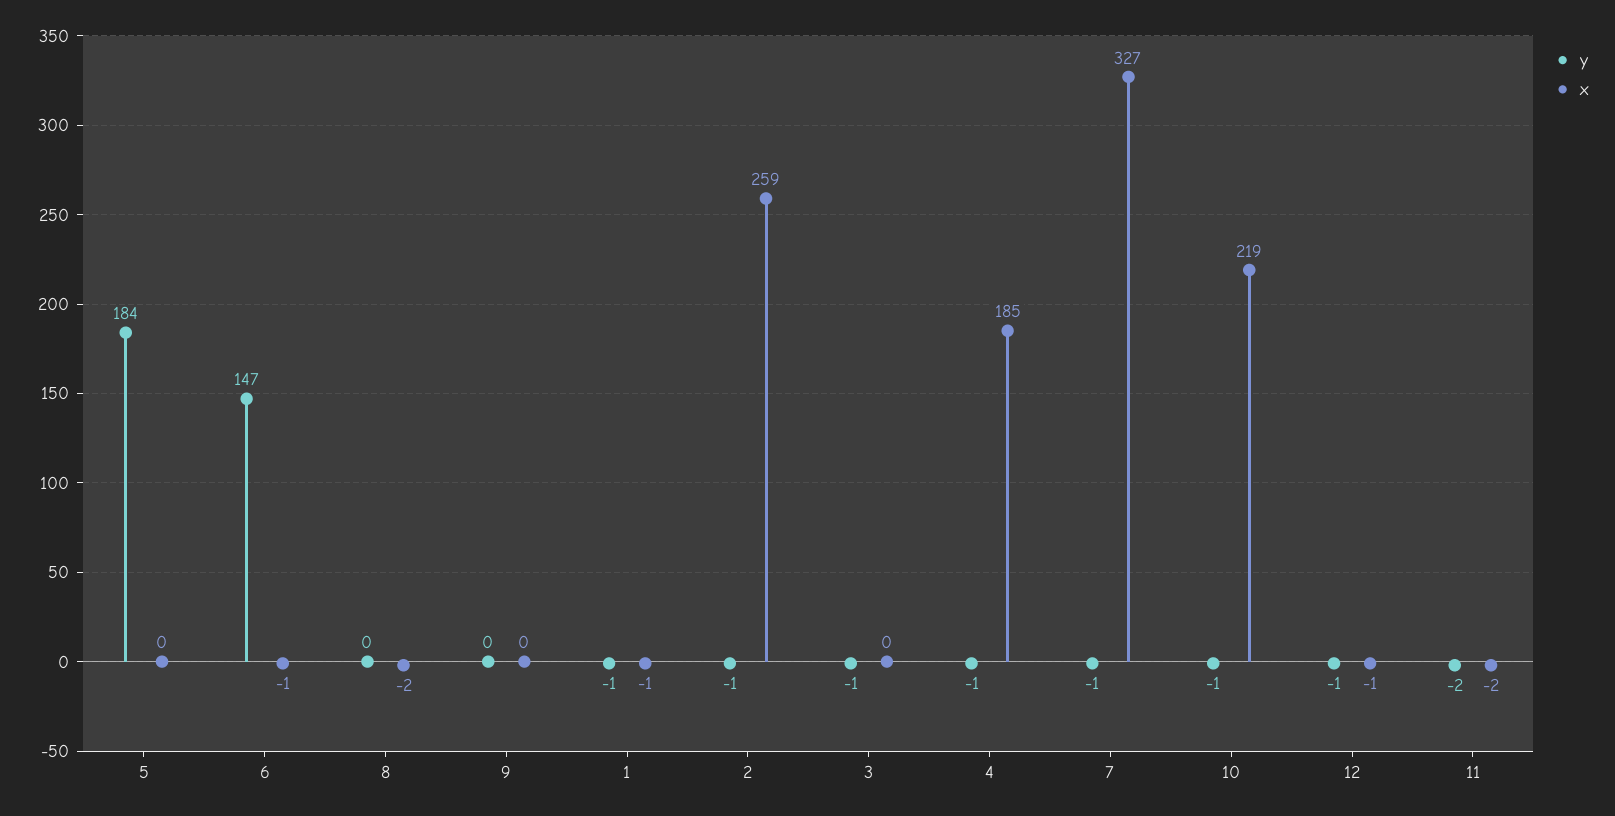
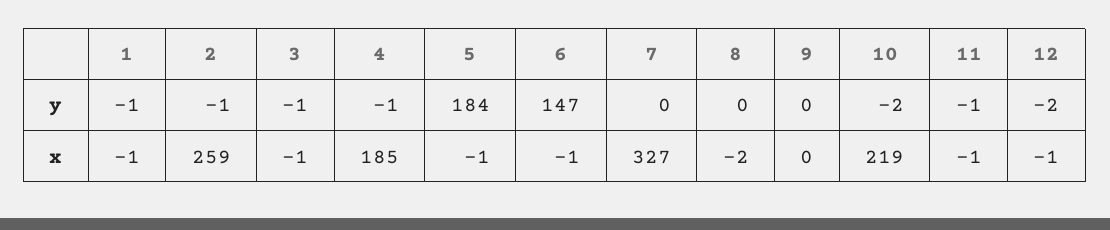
  {
    "y": {
      "5": 184,
      "6": 147,
      "8": 0,
      "9": 0,
      "1": -1,
      "2": -1,
      "3": -1,
      "4": -1,
-     "7": -1,
+     "7": 0,
-     "10": -1,
+     "10": -2,
-     "12": -1,
+     "12": -2,
-     "11": -2
+     "11": -1
    },
    "x": {
-     "5": 0,
+     "5": -1,
      "6": -1,
      "8": -2,
      "9": 0,
      "1": -1,
      "2": 259,
-     "3": 0,
+     "3": -1,
      "4": 185,
      "7": 327,
      "10": 219,
      "12": -1,
-     "11": -2
+     "11": -1
    }
  }

